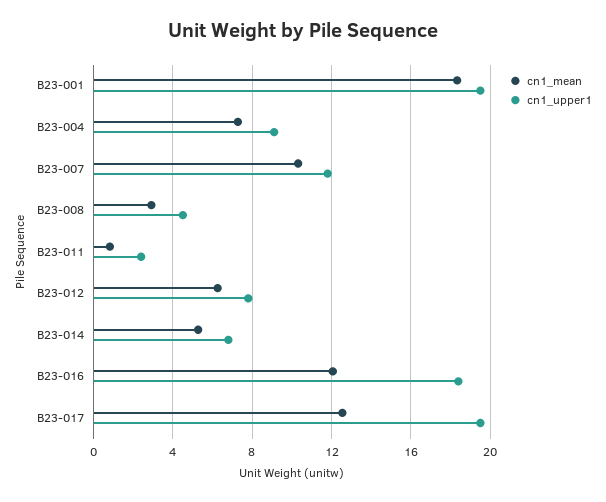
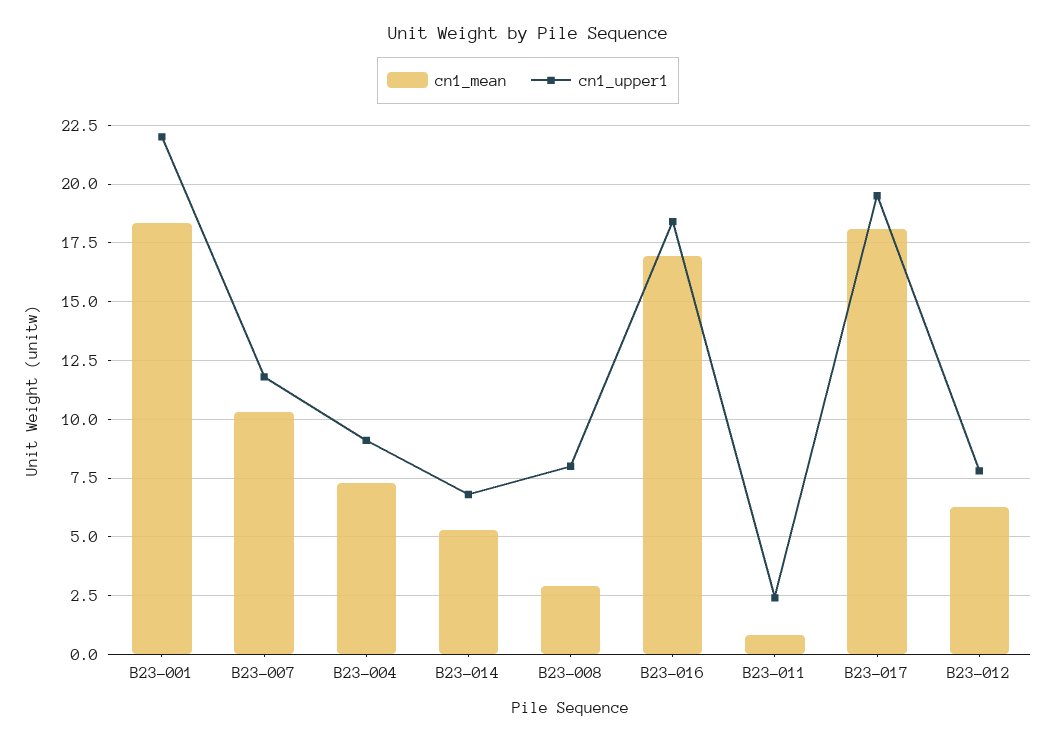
  {
    "cn1_mean": {
      "B23-001": 18.5,
      "B23-004": 7.5,
      "B23-007": 10.5,
      "B23-008": 3,
      "B23-011": 1,
      "B23-012": 6.5,
      "B23-014": 5.5,
-     "B23-016": 12,
+     "B23-016": 17,
-     "B23-017": 12.5
+     "B23-017": 18
    },
    "cn1_upper1": {
-     "B23-001": 19.5,
+     "B23-001": 22,
      "B23-004": 9,
      "B23-007": 12,
-     "B23-008": 4.5,
+     "B23-008": 8,
      "B23-011": 2.5,
      "B23-012": 8,
      "B23-014": 7,
      "B23-016": 18.5,
      "B23-017": 19.5
    }
  }

